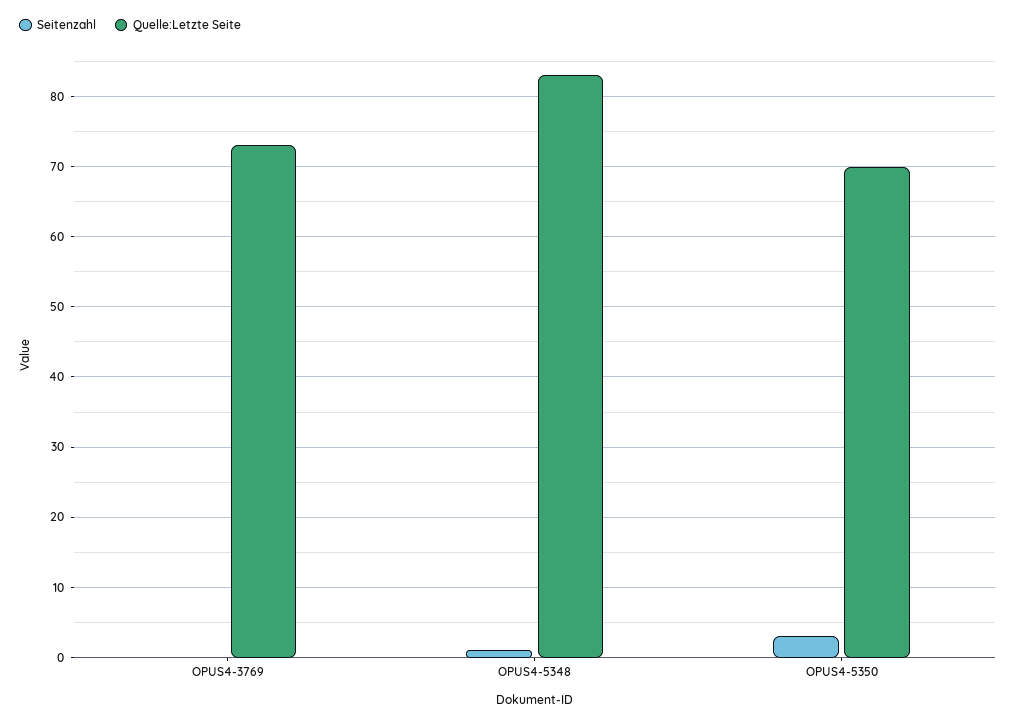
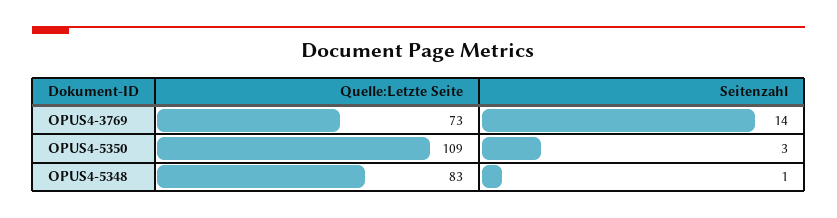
  {
    "Seitenzahl": {
-     "OPUS4-3769": 0,
+     "OPUS4-3769": 14,
      "OPUS4-5348": 1,
      "OPUS4-5350": 3
    },
    "Quelle:Letzte Seite": {
      "OPUS4-3769": 73,
      "OPUS4-5348": 83,
-     "OPUS4-5350": 70
+     "OPUS4-5350": 109
    }
  }

